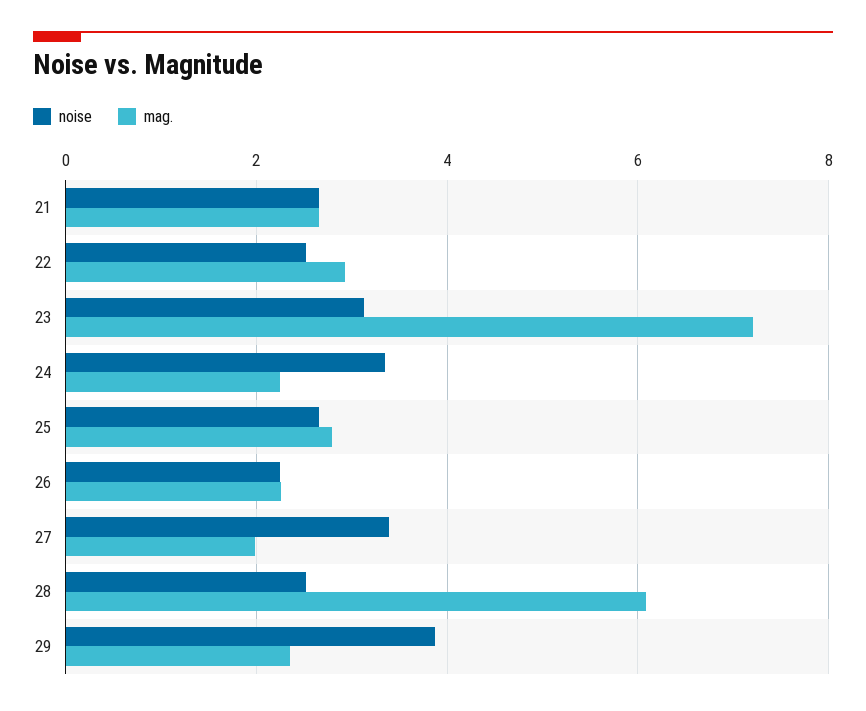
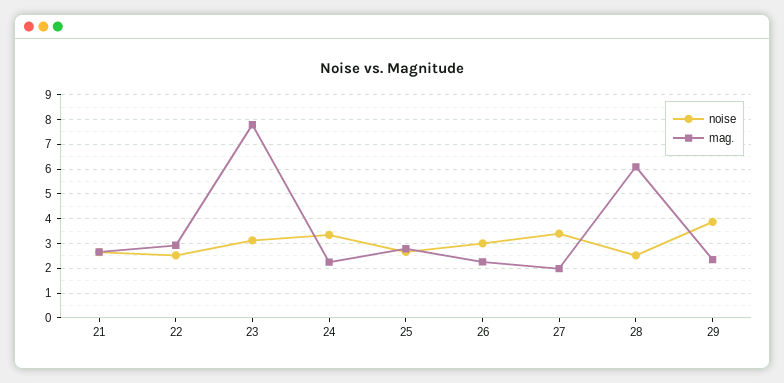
  {
    "noise": {
      "21": 2.6,
      "22": 2.6,
      "23": 3.2,
      "24": 3.4,
      "25": 2.6,
-     "26": 2.2,
+     "26": 3,
      "27": 3.4,
      "28": 2.6,
      "29": 3.8
    },
    "mag.": {
      "21": 2.6,
      "22": 3,
-     "23": 7.2,
+     "23": 7.75,
      "24": 2.2,
      "25": 2.8,
      "26": 2.2,
      "27": 2,
      "28": 6,
      "29": 2.4
    }
  }

